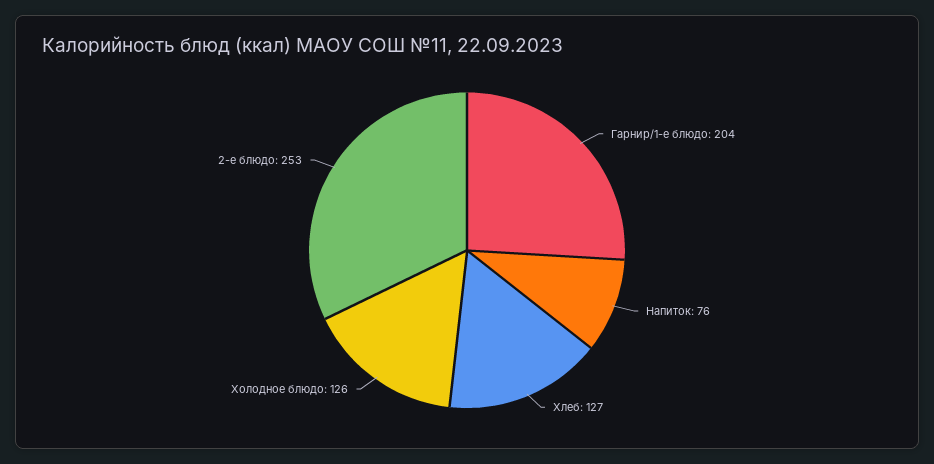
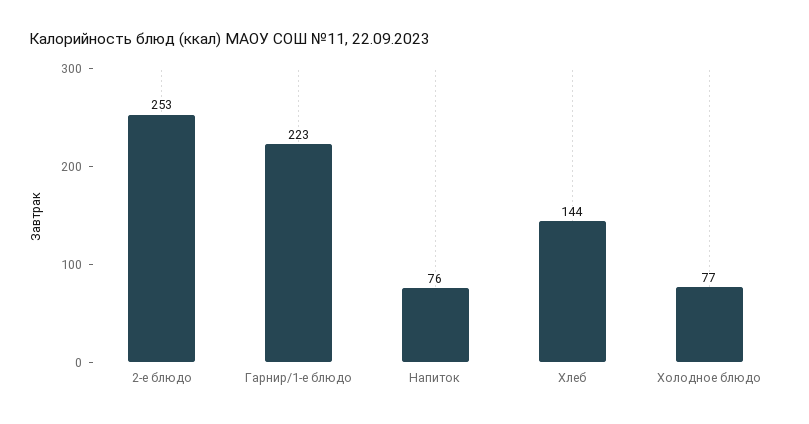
  {
-   "Гарнир/1-е блюдо": 204,
+   "Гарнир/1-е блюдо": 223,
    "Напиток": 76,
-   "Хлеб": 127,
+   "Хлеб": 144,
-   "Холодное блюдо": 126,
+   "Холодное блюдо": 77,
    "2-е блюдо": 253
  }

